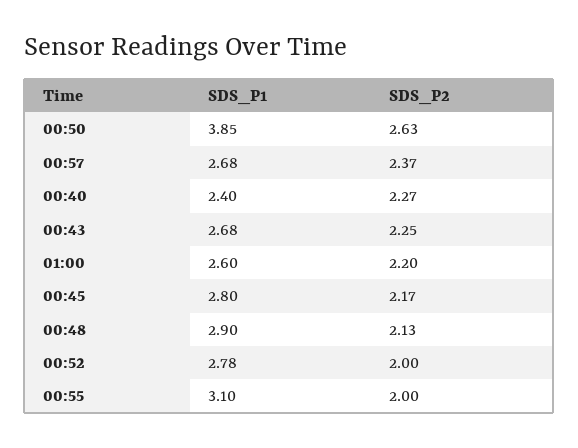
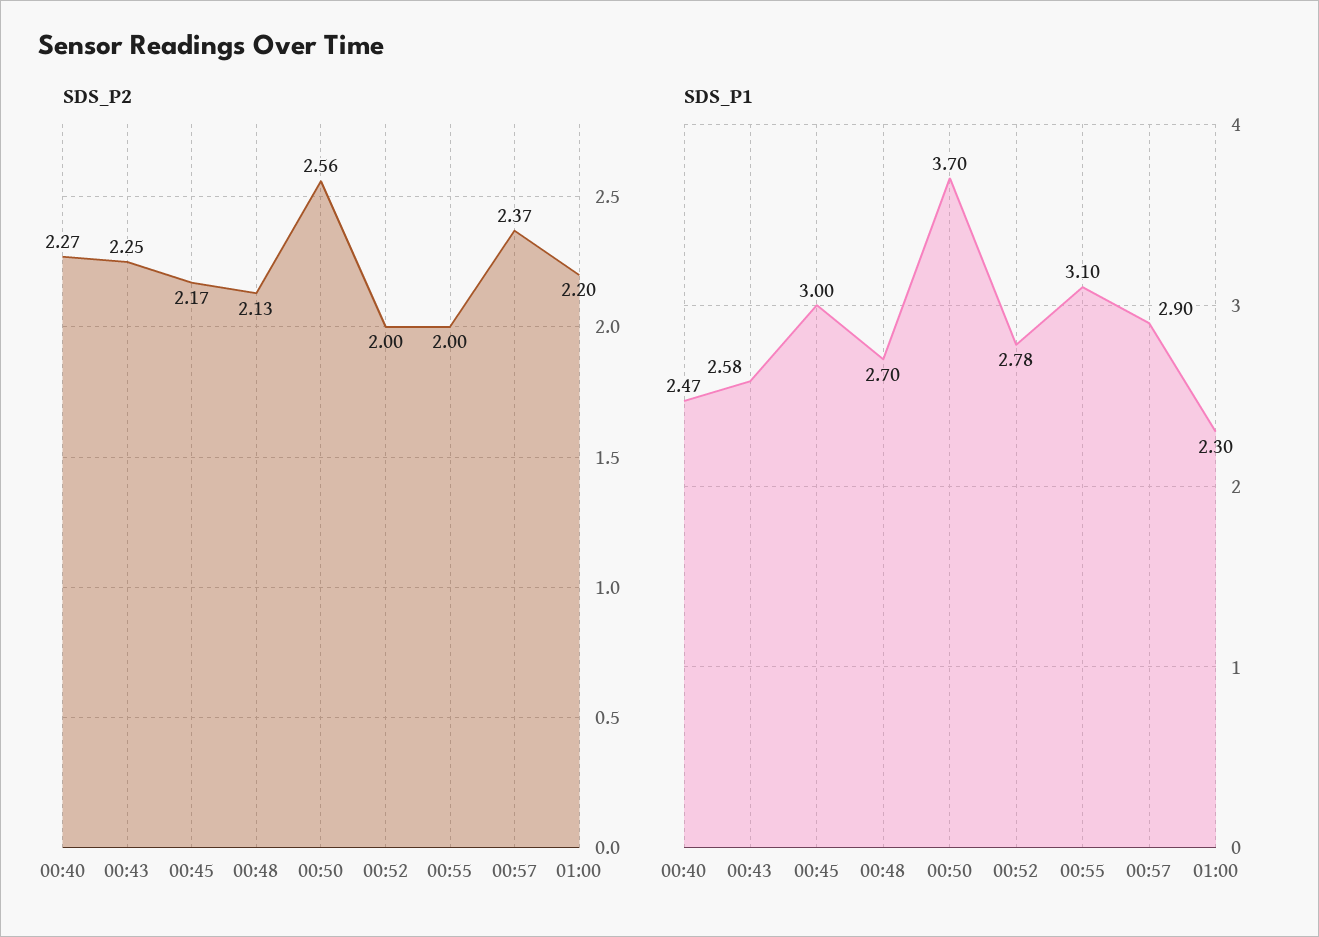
  {
    "SDS_P1": {
-     "00:50": 3.85,
+     "00:50": 3.7,
-     "00:57": 2.68,
+     "00:57": 2.9,
-     "00:40": 2.4,
+     "00:40": 2.47,
-     "00:43": 2.68,
+     "00:43": 2.58,
-     "01:00": 2.6,
+     "01:00": 2.3,
-     "00:45": 2.8,
+     "00:45": 3,
-     "00:48": 2.9,
+     "00:48": 2.7,
      "00:52": 2.78,
      "00:55": 3.1
    },
    "SDS_P2": {
-     "00:50": 2.63,
+     "00:50": 2.56,
      "00:57": 2.37,
      "00:40": 2.27,
      "00:43": 2.25,
      "01:00": 2.2,
      "00:45": 2.17,
      "00:48": 2.13,
      "00:52": 2,
      "00:55": 2
    }
  }

